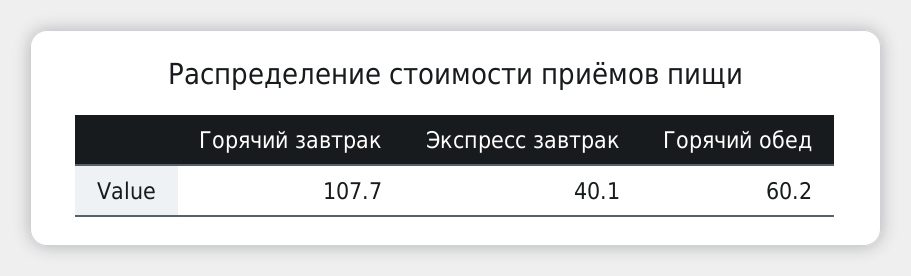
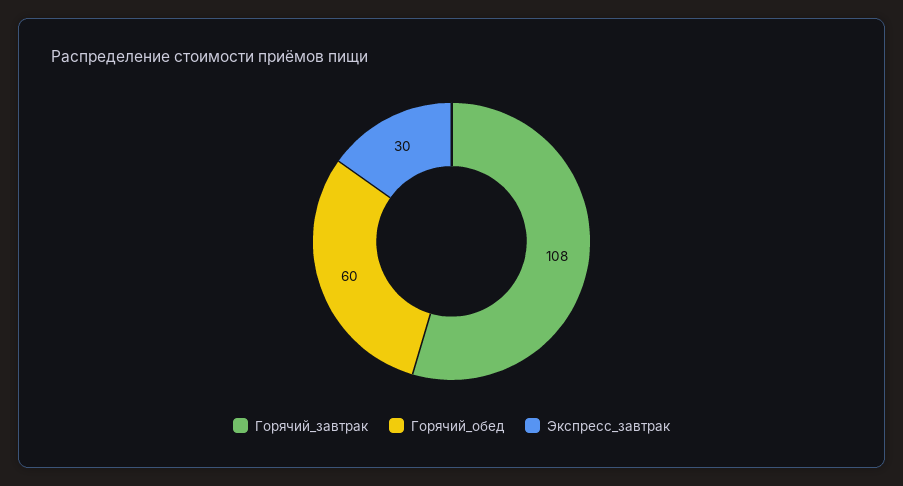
  {
    "Горячий завтрак": 107.7,
-   "Экспресс завтрак": 40.1,
+   "Экспресс завтрак": 30,
    "Горячий обед": 60.2
  }

